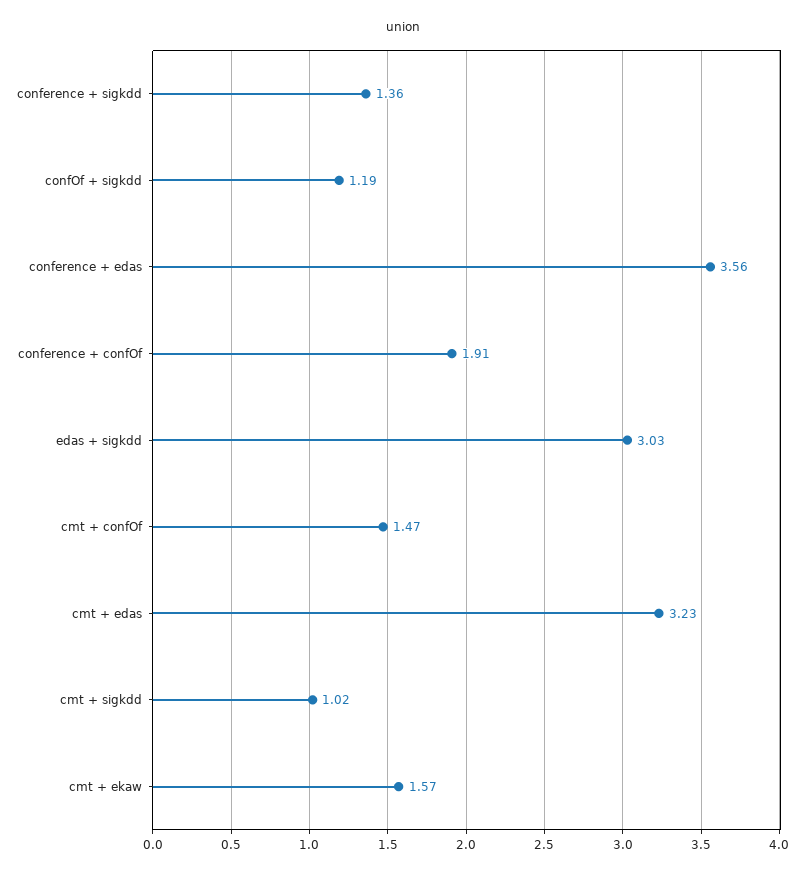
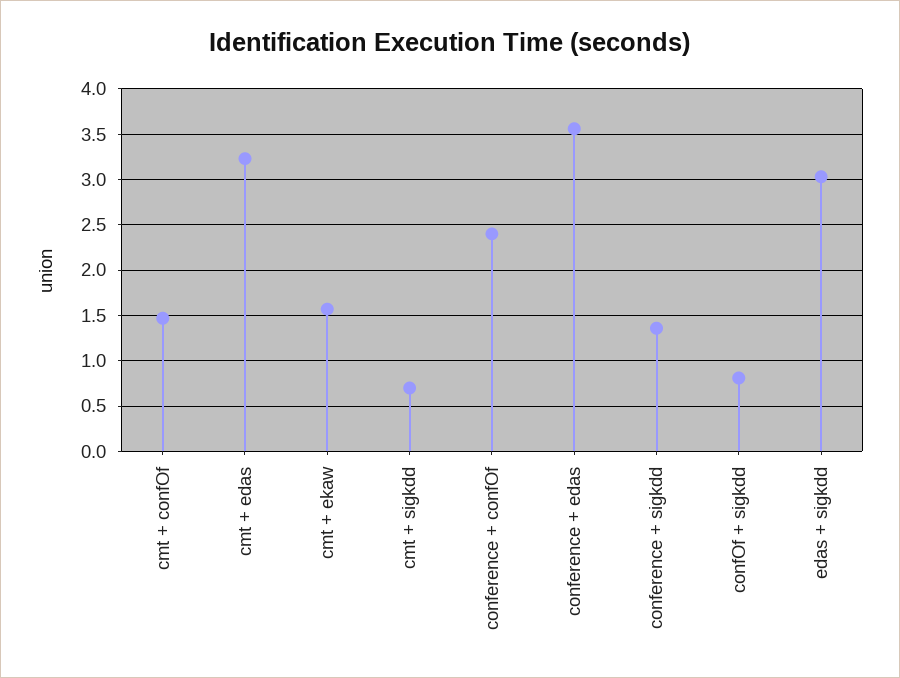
  {
    "conference + sigkdd": 1.36,
-   "confOf + sigkdd": 1.19,
+   "confOf + sigkdd": 0.8,
    "conference + edas": 3.56,
-   "conference + confOf": 1.91,
+   "conference + confOf": 2.4,
    "edas + sigkdd": 3.03,
    "cmt + confOf": 1.47,
    "cmt + edas": 3.23,
-   "cmt + sigkdd": 1.02,
+   "cmt + sigkdd": 0.7,
    "cmt + ekaw": 1.57
  }

